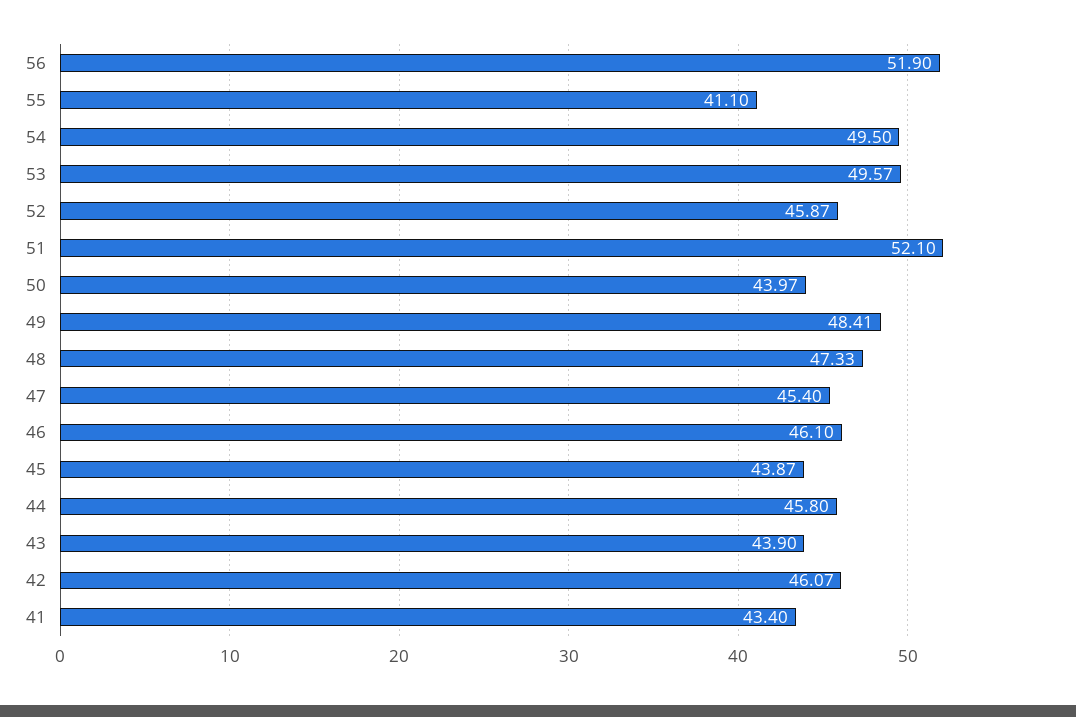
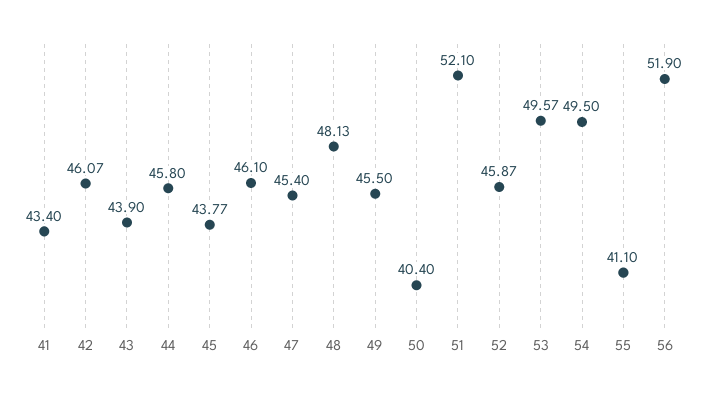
  {
    "56": 51.9,
    "55": 41.1,
    "54": 49.5,
    "53": 49.57,
    "52": 45.87,
    "51": 52.1,
-   "50": 43.97,
+   "50": 40.4,
-   "49": 48.41,
+   "49": 45.5,
-   "48": 47.33,
+   "48": 48.13,
    "47": 45.4,
    "46": 46.1,
-   "45": 43.87,
+   "45": 43.77,
    "44": 45.8,
    "43": 43.9,
    "42": 46.07,
    "41": 43.4
  }

